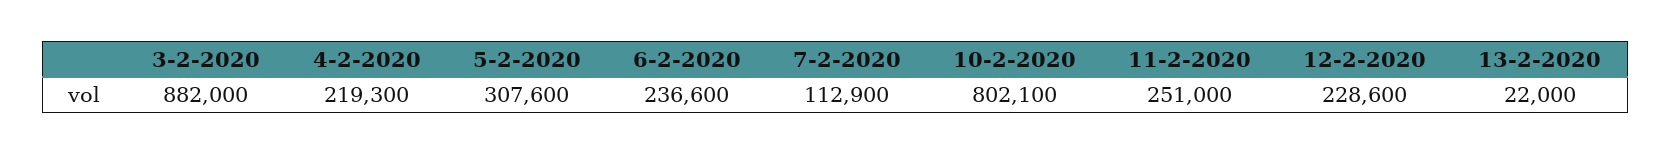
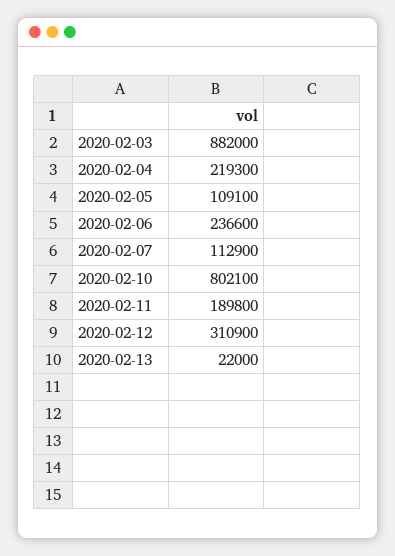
  {
    "3-2-2020": 882000,
    "4-2-2020": 219300,
-   "5-2-2020": 307600,
+   "5-2-2020": 109100,
    "6-2-2020": 236600,
    "7-2-2020": 112900,
    "10-2-2020": 802100,
-   "11-2-2020": 251000,
+   "11-2-2020": 189800,
-   "12-2-2020": 228600,
+   "12-2-2020": 310900,
    "13-2-2020": 22000
  }

